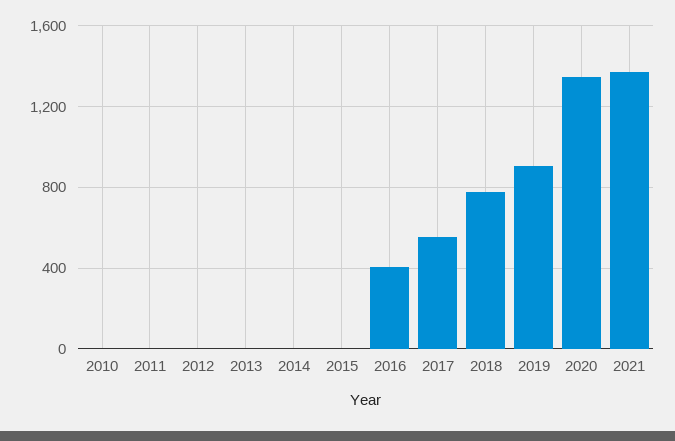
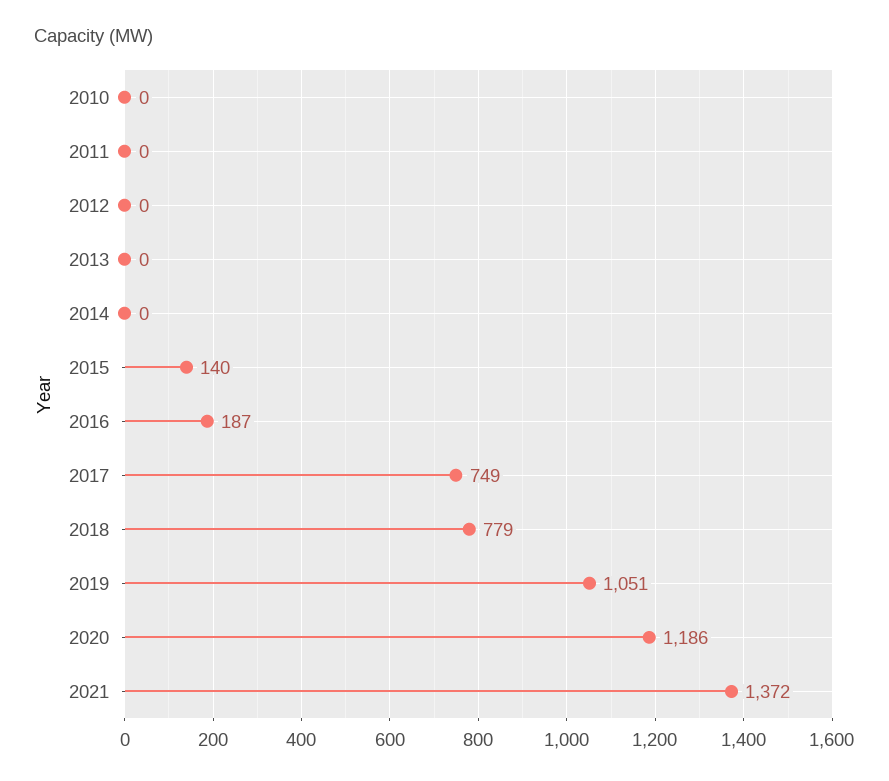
  {
    "2010": 0,
    "2011": 0,
    "2012": 0,
    "2013": 0,
    "2014": 0,
-   "2015": 0,
+   "2015": 140,
-   "2016": 400,
+   "2016": 187,
-   "2017": 550,
+   "2017": 749,
    "2018": 779,
-   "2019": 900,
+   "2019": 1051,
-   "2020": 1350,
+   "2020": 1186,
    "2021": 1372
  }

